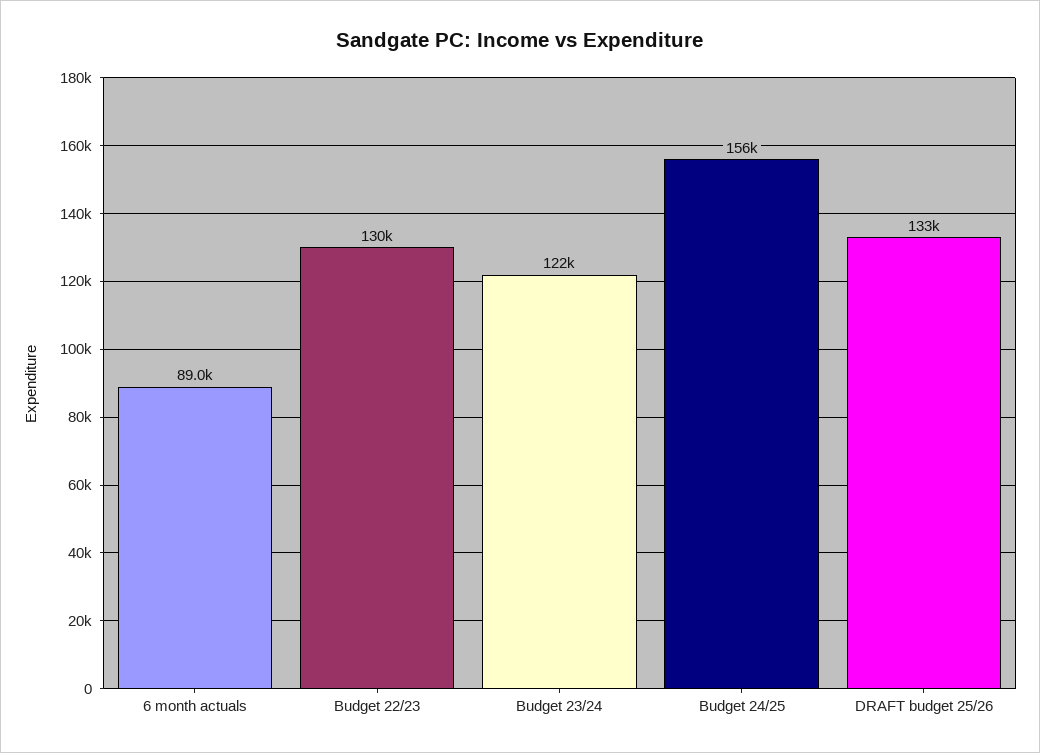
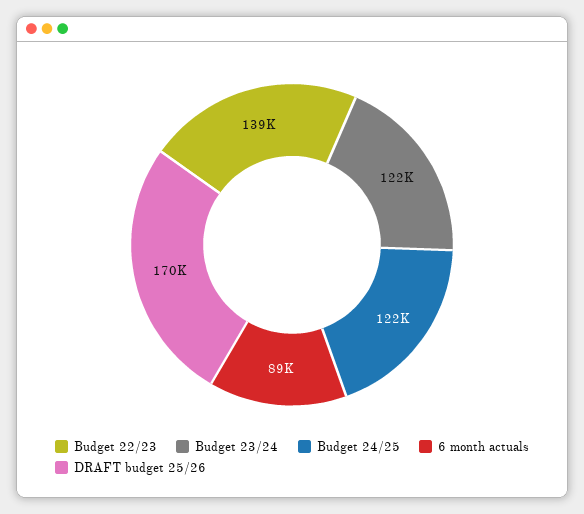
  {
    "6 month actuals": 89000,
-   "Budget 22/23": 130000,
+   "Budget 22/23": 139000,
    "Budget 23/24": 122000,
-   "Budget 24/25": 156000,
+   "Budget 24/25": 122000,
-   "DRAFT budget 25/26": 133000
+   "DRAFT budget 25/26": 170000
  }

